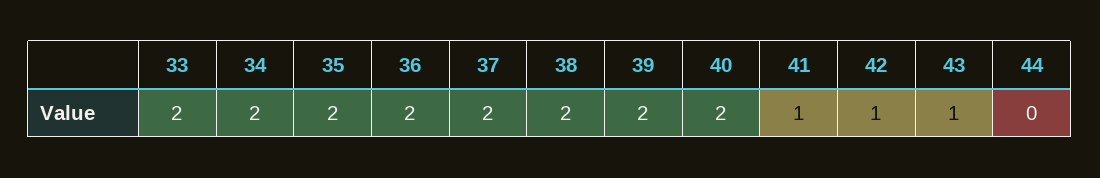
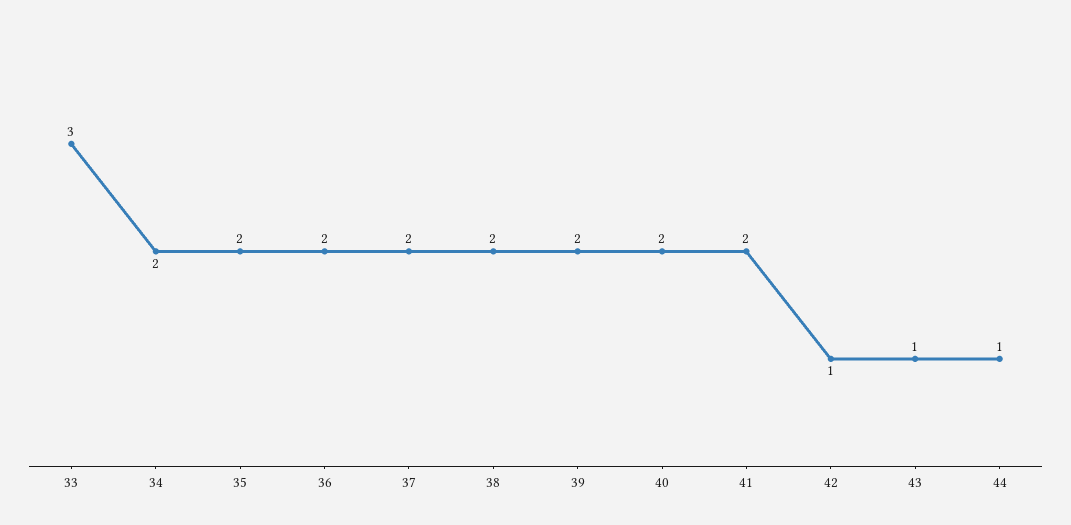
  {
-   "33": 2,
+   "33": 3,
    "34": 2,
    "35": 2,
    "36": 2,
    "37": 2,
    "38": 2,
    "39": 2,
    "40": 2,
-   "41": 1,
+   "41": 2,
    "42": 1,
    "43": 1,
-   "44": 0
+   "44": 1
  }

